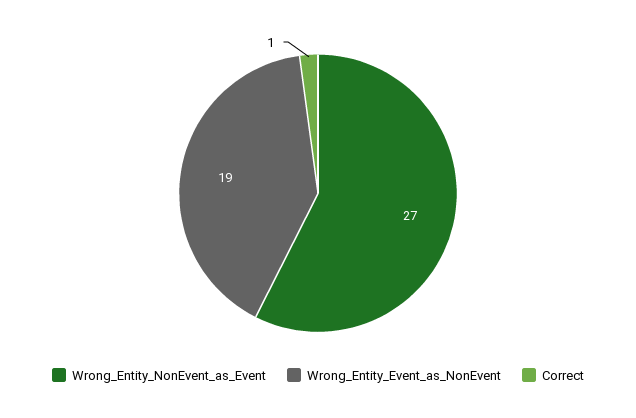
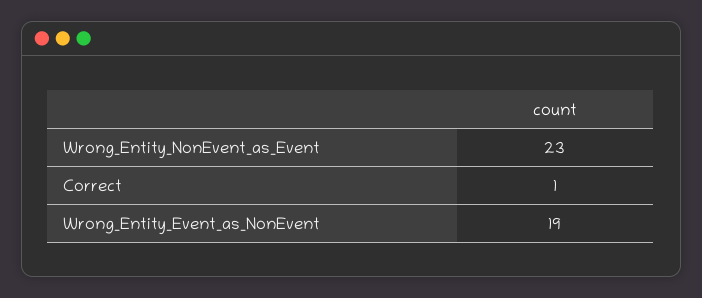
  {
-   "Wrong_Entity_NonEvent_as_Event": 27,
+   "Wrong_Entity_NonEvent_as_Event": 23,
    "Wrong_Entity_Event_as_NonEvent": 19,
    "Correct": 1
  }

